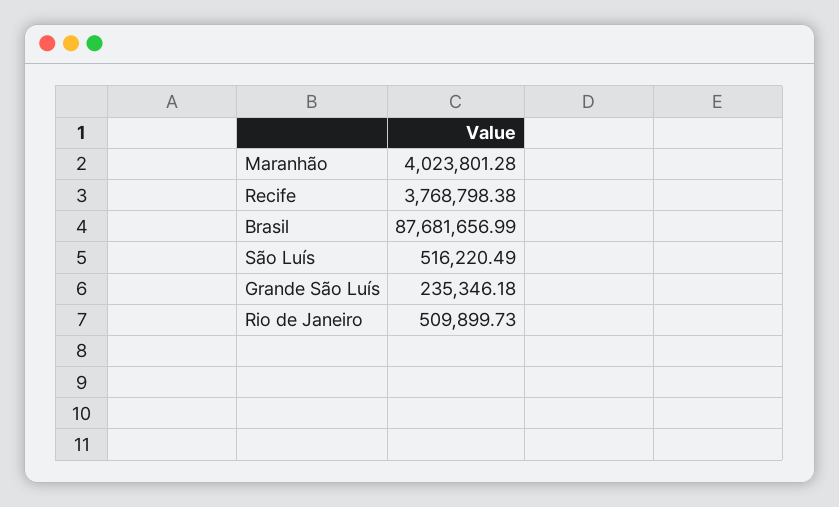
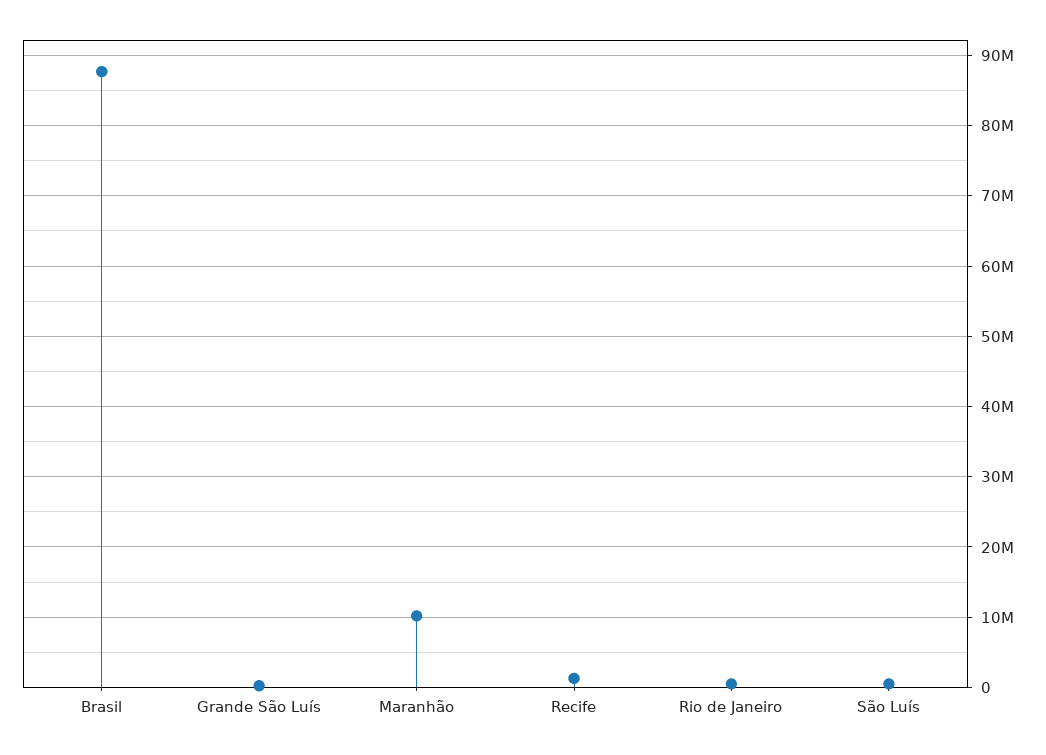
  {
-   "Maranhão": 4023801.28,
+   "Maranhão": 10000000,
-   "Recife": 3768798.38,
+   "Recife": 1000000,
    "Brasil": 87681656.99,
    "São Luís": 516220.49,
    "Grande São Luís": 235346.18,
    "Rio de Janeiro": 509899.73
  }

